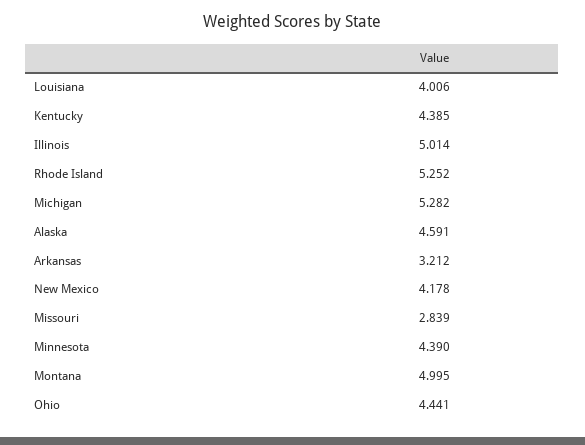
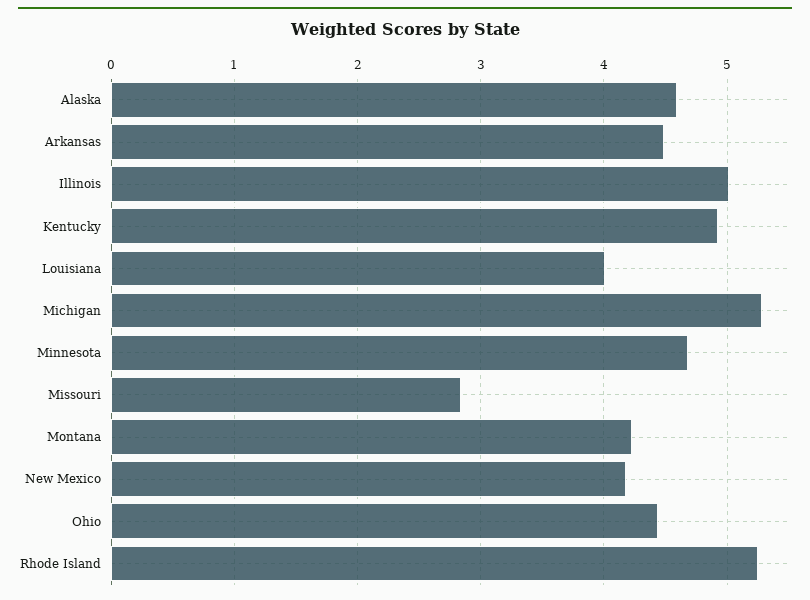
  {
    "Louisiana": 4.006,
-   "Kentucky": 4.385,
+   "Kentucky": 4.9,
    "Illinois": 5.014,
    "Rhode Island": 5.252,
    "Michigan": 5.282,
    "Alaska": 4.591,
-   "Arkansas": 3.212,
+   "Arkansas": 4.5,
    "New Mexico": 4.178,
    "Missouri": 2.839,
-   "Minnesota": 4.39,
+   "Minnesota": 4.7,
-   "Montana": 4.995,
+   "Montana": 4.2,
    "Ohio": 4.441
  }

